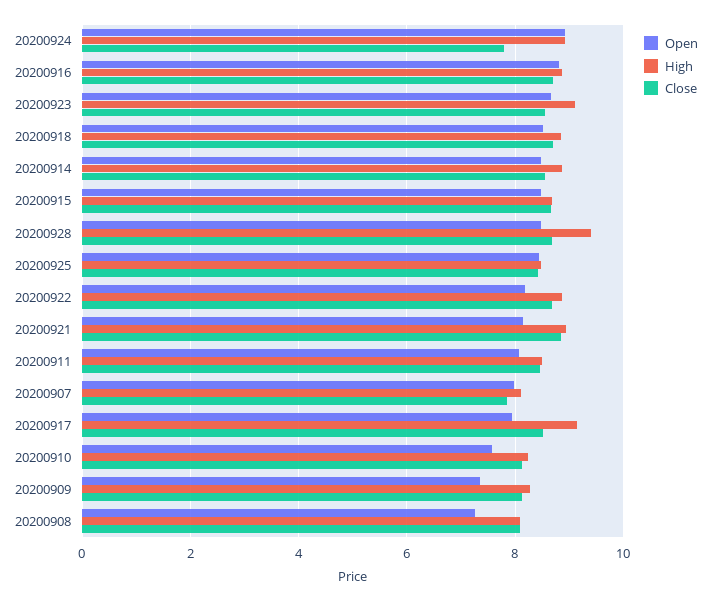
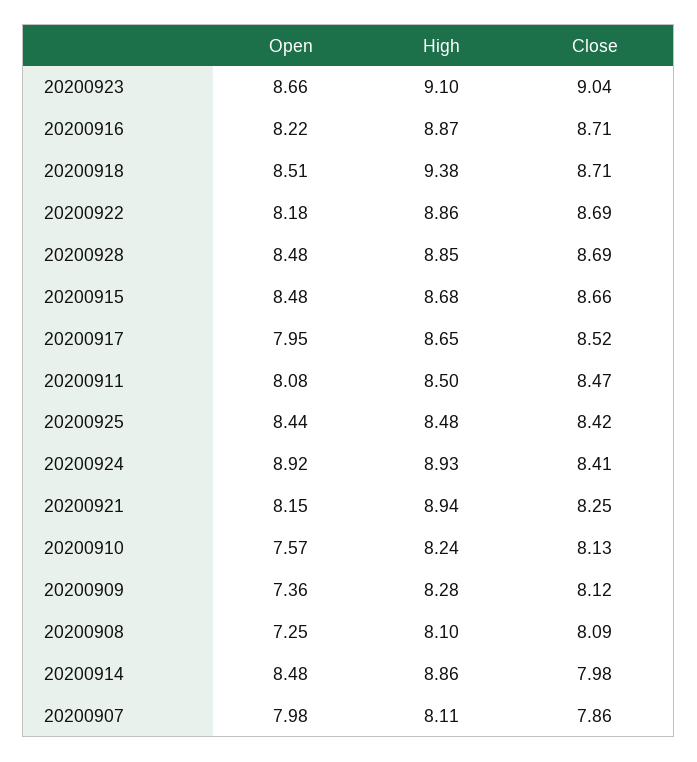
  {
    "Open": {
      "20200924": 8.92,
-     "20200916": 8.8,
+     "20200916": 8.22,
      "20200923": 8.66,
      "20200918": 8.51,
      "20200914": 8.48,
      "20200915": 8.48,
      "20200928": 8.48,
      "20200925": 8.44,
      "20200922": 8.18,
      "20200921": 8.15,
      "20200911": 8.08,
      "20200907": 7.98,
      "20200917": 7.95,
      "20200910": 7.57,
      "20200909": 7.36,
      "20200908": 7.25
    },
    "High": {
      "20200924": 8.93,
      "20200916": 8.87,
      "20200923": 9.1,
-     "20200918": 8.8,
+     "20200918": 9.38,
      "20200914": 8.86,
      "20200915": 8.68,
-     "20200928": 9.4,
+     "20200928": 8.85,
      "20200925": 8.48,
      "20200922": 8.86,
      "20200921": 8.94,
      "20200911": 8.5,
      "20200907": 8.11,
-     "20200917": 9.2,
+     "20200917": 8.65,
      "20200910": 8.24,
      "20200909": 8.28,
      "20200908": 8.1
    },
    "Close": {
-     "20200924": 7.8,
+     "20200924": 8.41,
      "20200916": 8.71,
-     "20200923": 8.6,
+     "20200923": 9.04,
      "20200918": 8.71,
-     "20200914": 8.6,
+     "20200914": 7.98,
      "20200915": 8.66,
      "20200928": 8.69,
      "20200925": 8.42,
      "20200922": 8.69,
-     "20200921": 8.8,
+     "20200921": 8.25,
      "20200911": 8.47,
      "20200907": 7.86,
      "20200917": 8.52,
      "20200910": 8.13,
      "20200909": 8.12,
      "20200908": 8.09
    }
  }

